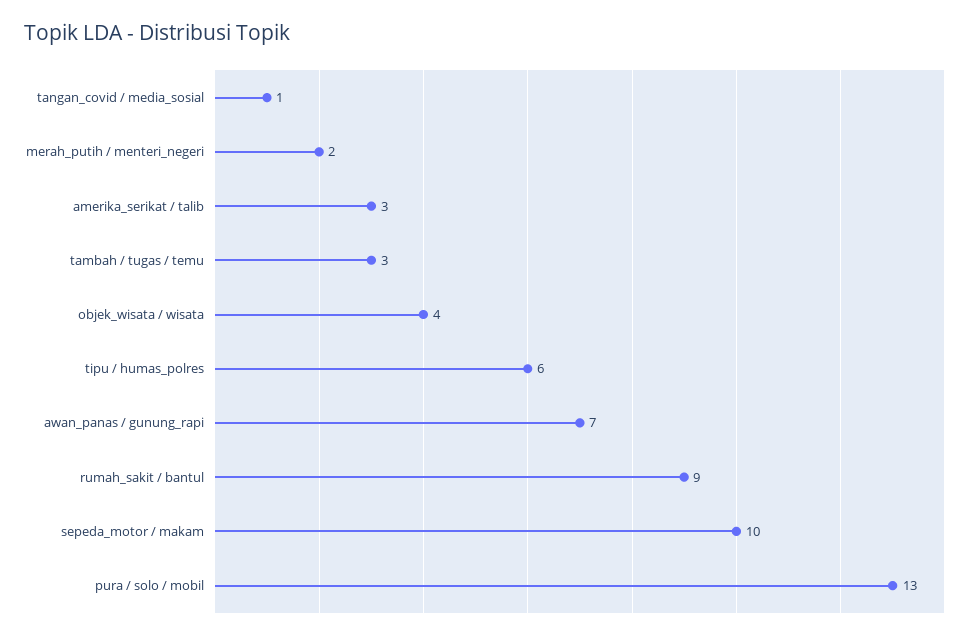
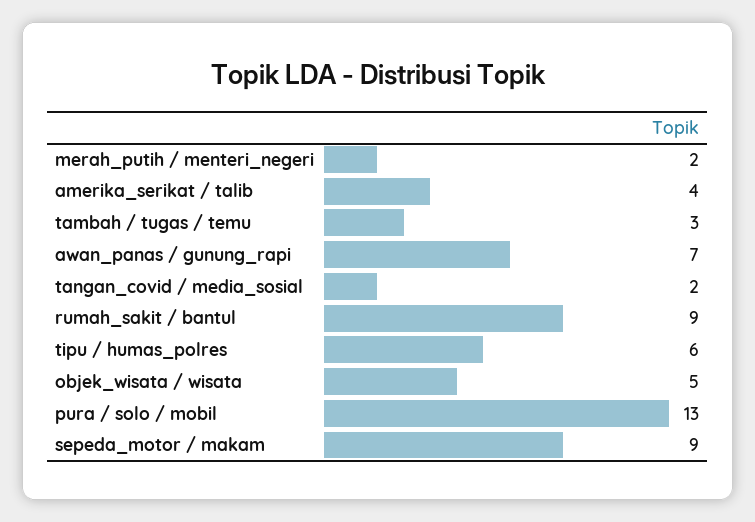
  {
-   "tangan_covid / media_sosial": 1,
+   "tangan_covid / media_sosial": 2,
    "merah_putih / menteri_negeri": 2,
-   "amerika_serikat / talib": 3,
+   "amerika_serikat / talib": 4,
    "tambah / tugas / temu": 3,
-   "objek_wisata / wisata": 4,
+   "objek_wisata / wisata": 5,
    "tipu / humas_polres": 6,
    "awan_panas / gunung_rapi": 7,
    "rumah_sakit / bantul": 9,
-   "sepeda_motor / makam": 10,
+   "sepeda_motor / makam": 9,
    "pura / solo / mobil": 13
  }

